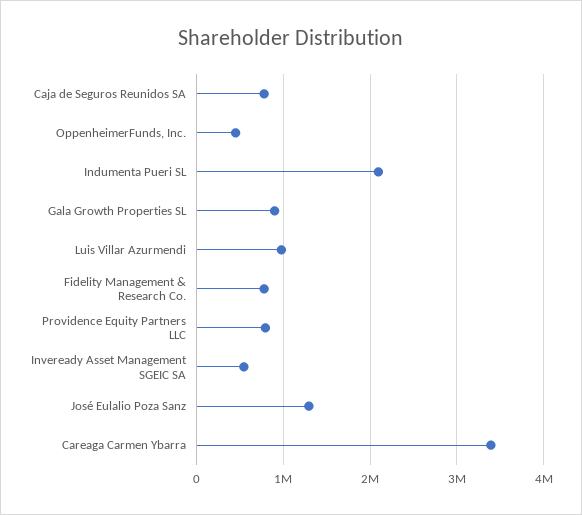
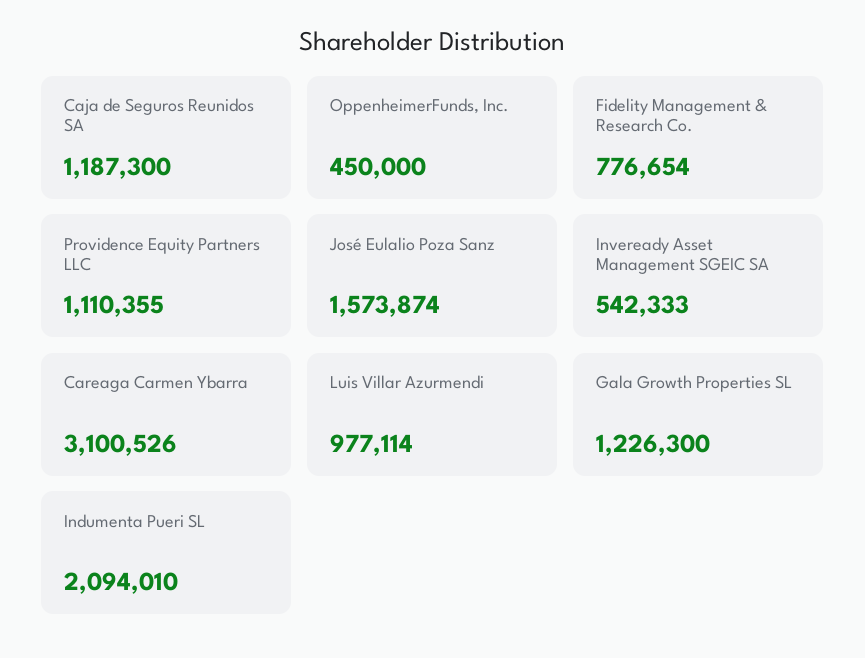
  {
-   "Caja de Seguros Reunidos SA": 800000,
+   "Caja de Seguros Reunidos SA": 1187300,
    "OppenheimerFunds, Inc.": 450000,
    "Indumenta Pueri SL": 2094010,
-   "Gala Growth Properties SL": 900000,
+   "Gala Growth Properties SL": 1226300,
    "Luis Villar Azurmendi": 977114,
    "Fidelity Management & Research Co.": 776654,
-   "Providence Equity Partners LLC": 800000,
+   "Providence Equity Partners LLC": 1110355,
    "Inveready Asset Management SGEIC SA": 542333,
-   "José Eulalio Poza Sanz": 1300000,
+   "José Eulalio Poza Sanz": 1573874,
-   "Careaga Carmen Ybarra": 3400000
+   "Careaga Carmen Ybarra": 3100526
  }

